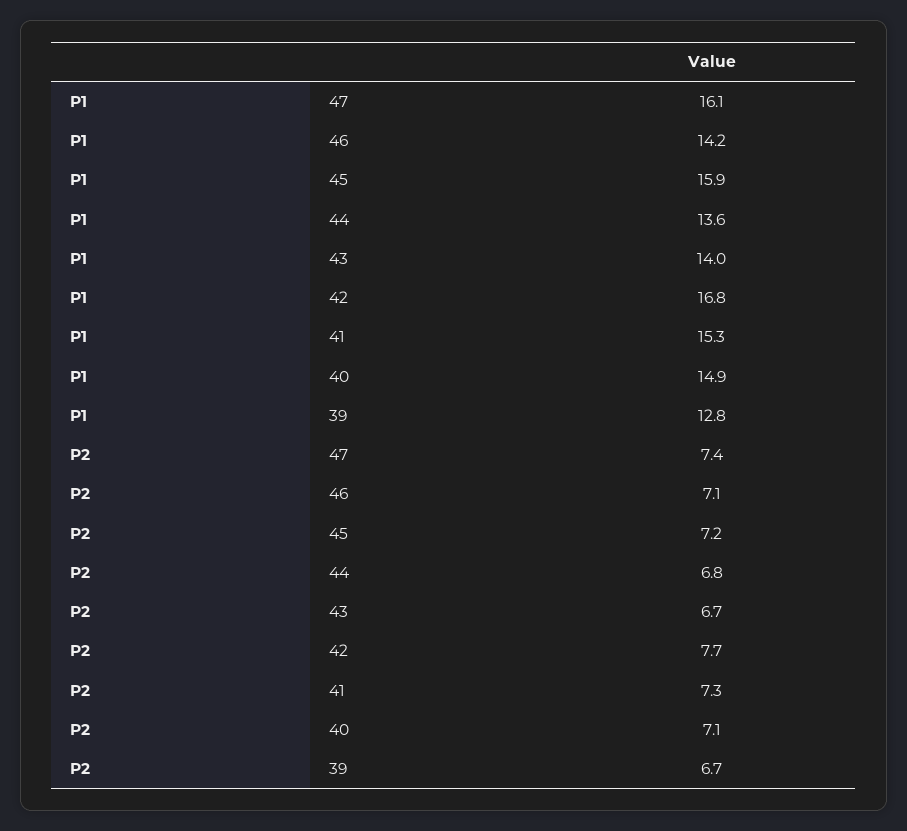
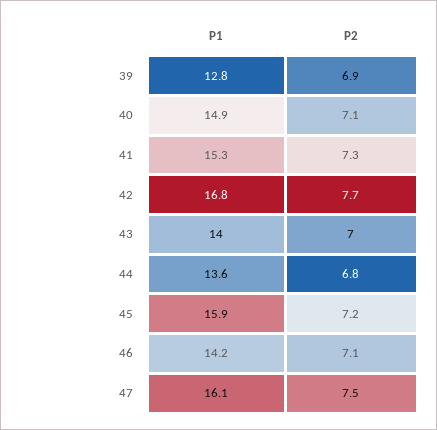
  {
    "P1": {
      "47": 16.1,
      "46": 14.2,
      "45": 15.9,
      "44": 13.6,
      "43": 14,
      "42": 16.8,
      "41": 15.3,
      "40": 14.9,
      "39": 12.8
    },
    "P2": {
-     "47": 7.4,
+     "47": 7.5,
      "46": 7.1,
      "45": 7.2,
      "44": 6.8,
-     "43": 6.7,
+     "43": 7,
      "42": 7.7,
      "41": 7.3,
      "40": 7.1,
-     "39": 6.7
+     "39": 6.9
    }
  }

